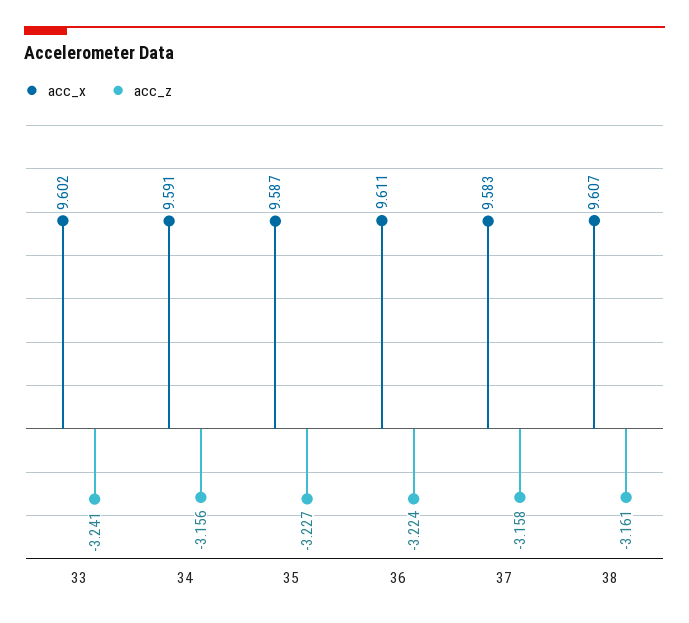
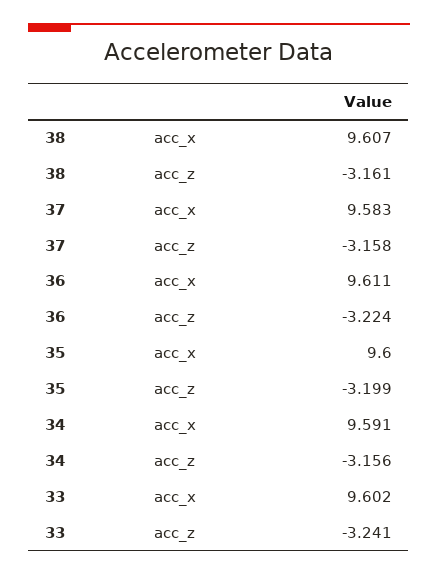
  {
    "acc_x": {
      "33": 9.602,
      "34": 9.591,
-     "35": 9.587,
+     "35": 9.6,
      "36": 9.611,
      "37": 9.583,
      "38": 9.607
    },
    "acc_z": {
      "33": -3.241,
      "34": -3.156,
-     "35": -3.227,
+     "35": -3.199,
      "36": -3.224,
      "37": -3.158,
      "38": -3.161
    }
  }

